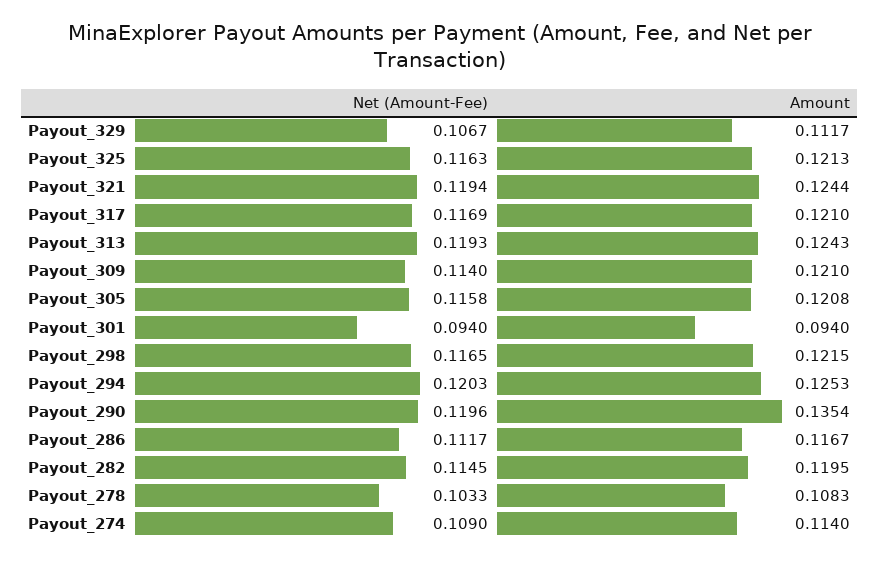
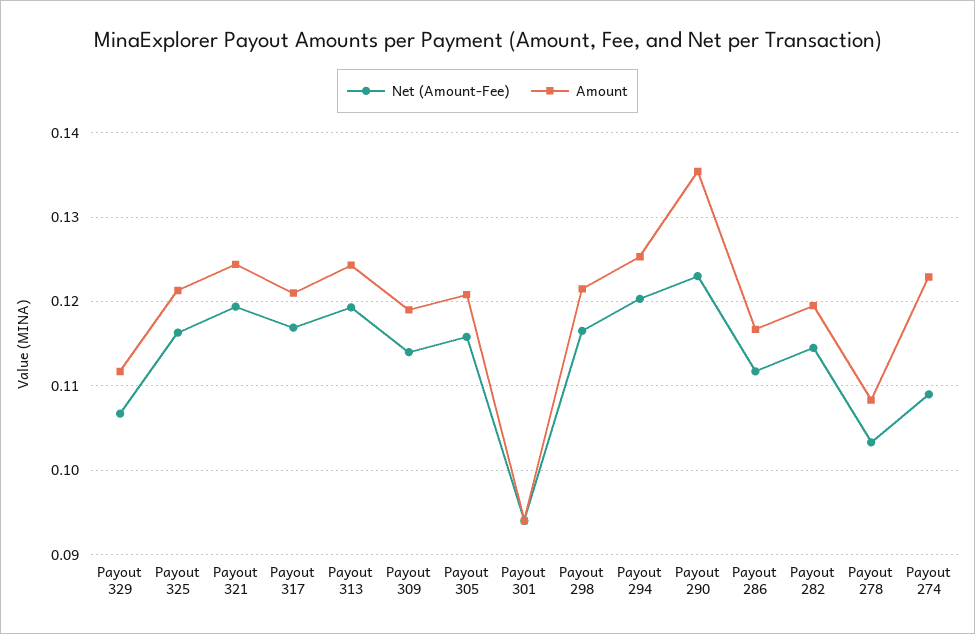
  {
    "Net (Amount-Fee)": {
      "Payout_329": 0.1067,
      "Payout_325": 0.1163,
      "Payout_321": 0.1194,
      "Payout_317": 0.1169,
      "Payout_313": 0.1193,
      "Payout_309": 0.114,
      "Payout_305": 0.1158,
      "Payout_301": 0.094,
      "Payout_298": 0.1165,
      "Payout_294": 0.1203,
-     "Payout_290": 0.1196,
+     "Payout_290": 0.123,
      "Payout_286": 0.1117,
      "Payout_282": 0.1145,
      "Payout_278": 0.1033,
      "Payout_274": 0.109
    },
    "Amount": {
      "Payout_329": 0.1117,
      "Payout_325": 0.1213,
      "Payout_321": 0.1244,
      "Payout_317": 0.121,
      "Payout_313": 0.1243,
-     "Payout_309": 0.121,
+     "Payout_309": 0.119,
      "Payout_305": 0.1208,
      "Payout_301": 0.094,
      "Payout_298": 0.1215,
      "Payout_294": 0.1253,
      "Payout_290": 0.1354,
      "Payout_286": 0.1167,
      "Payout_282": 0.1195,
      "Payout_278": 0.1083,
-     "Payout_274": 0.114
+     "Payout_274": 0.123
    }
  }

